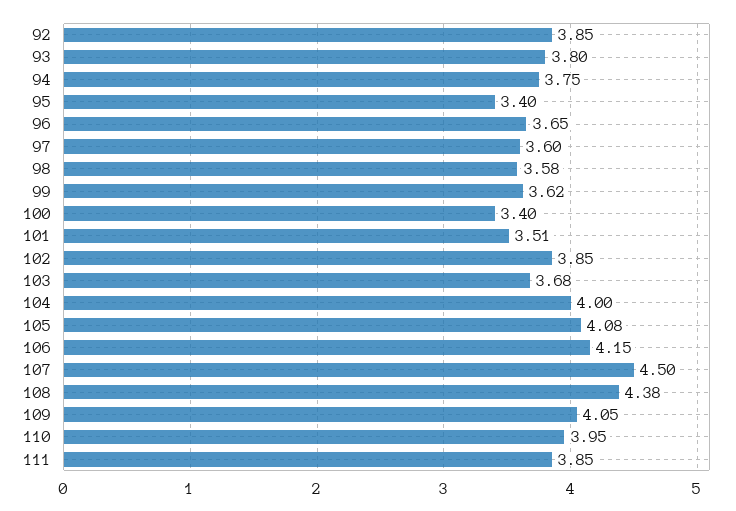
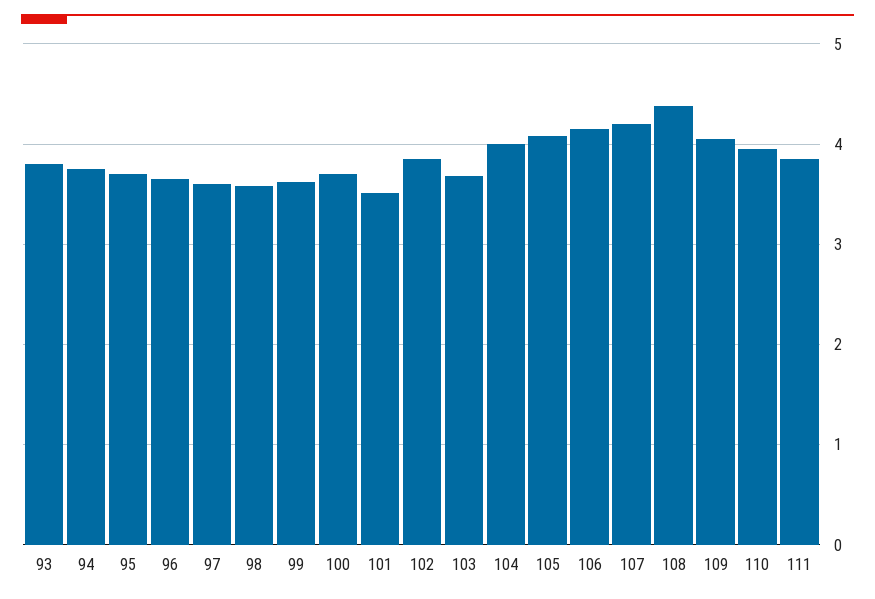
  {
-   "92": 3.85,
    "93": 3.8,
    "94": 3.75,
-   "95": 3.4,
+   "95": 3.7,
    "96": 3.65,
    "97": 3.6,
    "98": 3.58,
    "99": 3.62,
-   "100": 3.4,
+   "100": 3.7,
    "101": 3.51,
    "102": 3.85,
    "103": 3.68,
    "104": 4,
    "105": 4.08,
    "106": 4.15,
-   "107": 4.5,
+   "107": 4.2,
    "108": 4.38,
    "109": 4.05,
    "110": 3.95,
    "111": 3.85
  }

